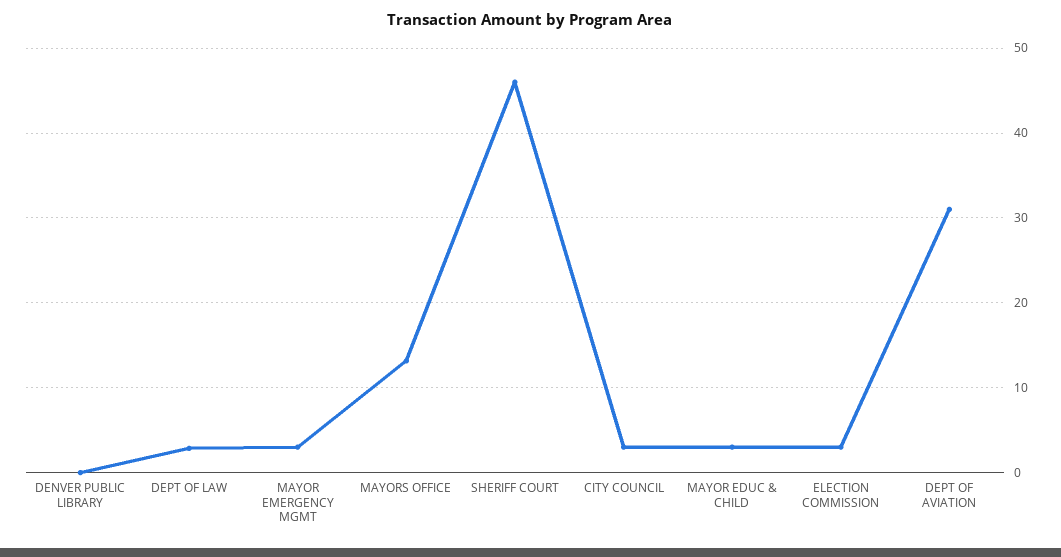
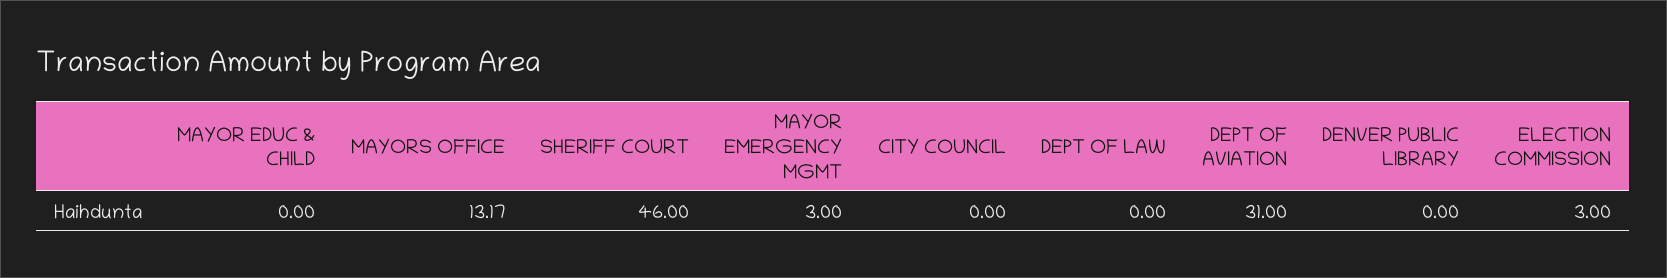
  {
    "DENVER PUBLIC LIBRARY": 0,
-   "DEPT OF LAW": 3,
+   "DEPT OF LAW": 0,
    "MAYOR EMERGENCY MGMT": 3,
    "MAYORS OFFICE": 13.17,
    "SHERIFF COURT": 46,
-   "CITY COUNCIL": 3,
+   "CITY COUNCIL": 0,
-   "MAYOR EDUC & CHILD": 3,
+   "MAYOR EDUC & CHILD": 0,
    "ELECTION COMMISSION": 3,
    "DEPT OF AVIATION": 31
  }

